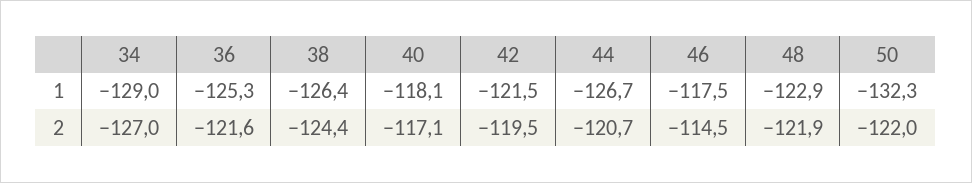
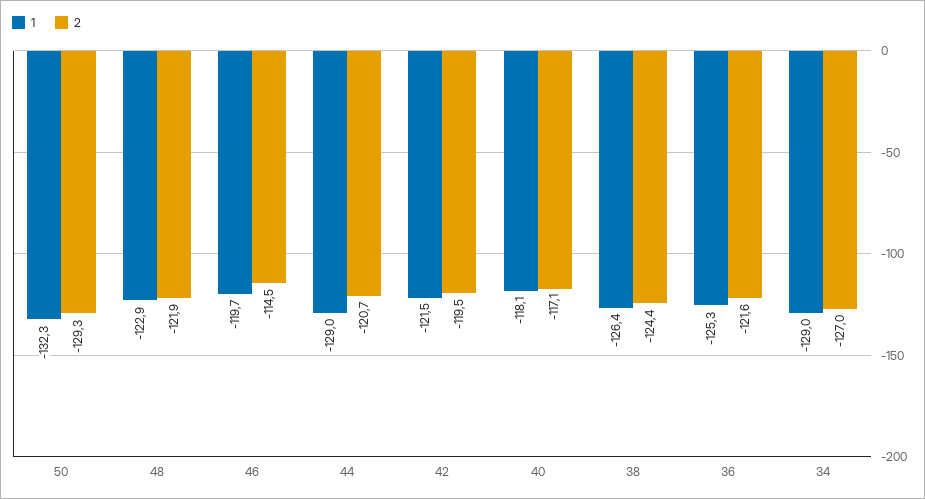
  {
    "1": {
      "34": -129,
      "36": -125.3,
      "38": -126.4,
      "40": -118.1,
      "42": -121.5,
-     "44": -126.7,
+     "44": -129,
-     "46": -117.5,
+     "46": -119.7,
      "48": -122.9,
      "50": -132.3
    },
    "2": {
      "34": -127,
      "36": -121.6,
      "38": -124.4,
      "40": -117.1,
      "42": -119.5,
      "44": -120.7,
      "46": -114.5,
      "48": -121.9,
-     "50": -122
+     "50": -129.3
    }
  }

